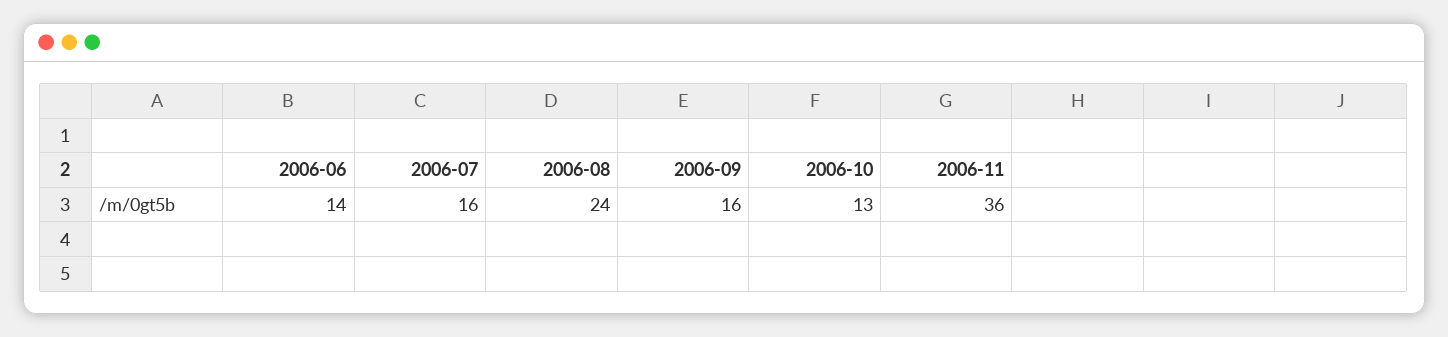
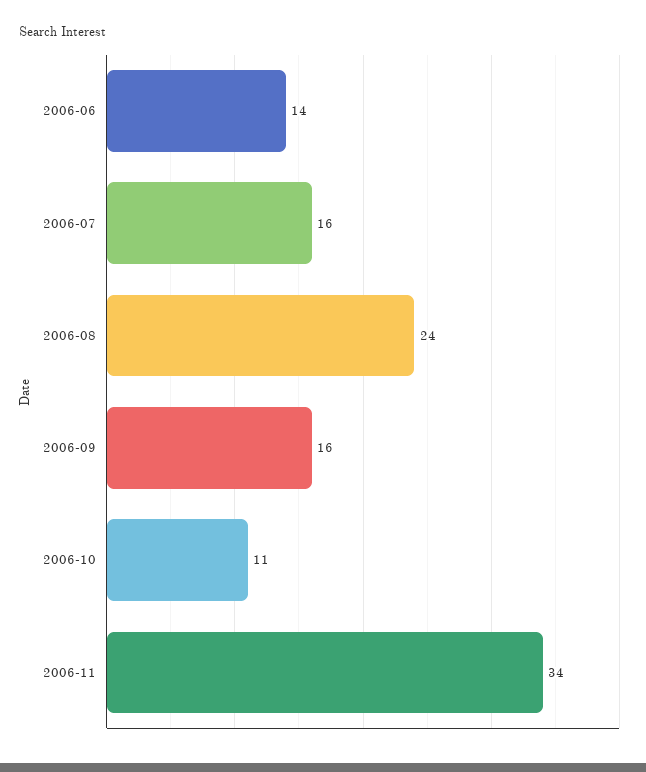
  {
    "2006-06": 14,
    "2006-07": 16,
    "2006-08": 24,
    "2006-09": 16,
-   "2006-10": 13,
+   "2006-10": 11,
-   "2006-11": 36
+   "2006-11": 34
  }

